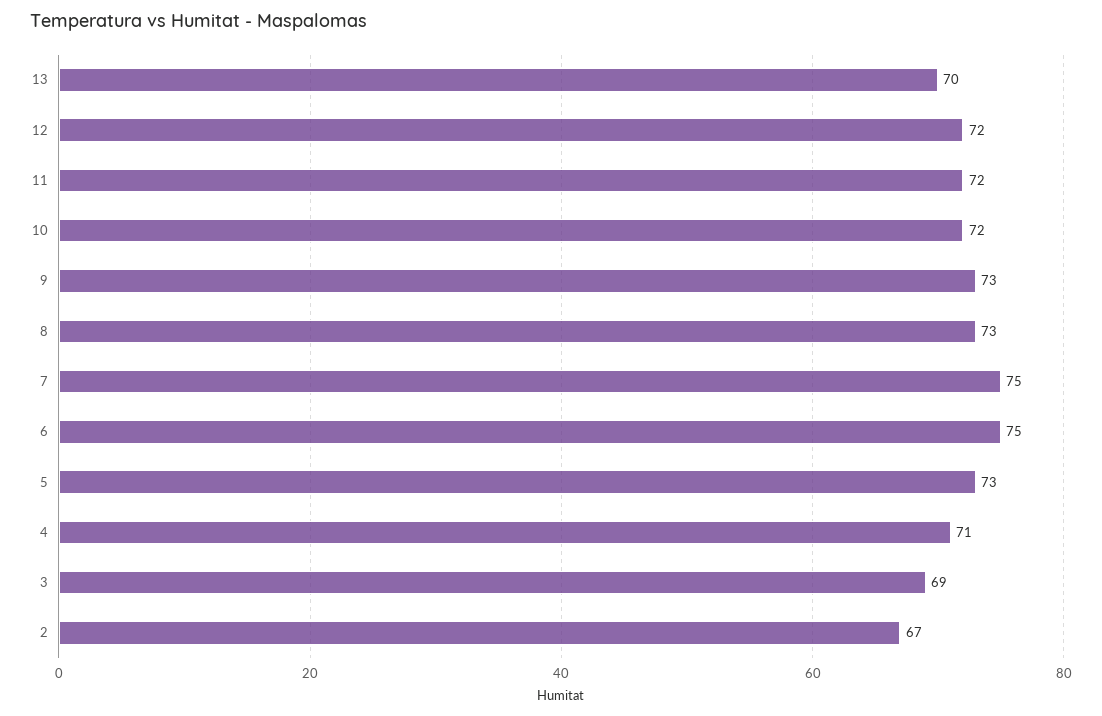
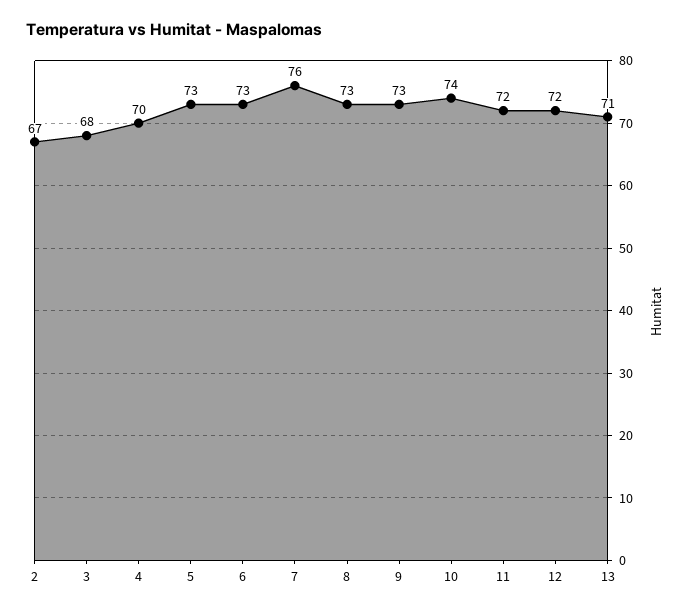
  {
-   "13": 70,
+   "13": 71,
    "12": 72,
    "11": 72,
-   "10": 72,
+   "10": 74,
    "9": 73,
    "8": 73,
-   "7": 75,
+   "7": 76,
-   "6": 75,
+   "6": 73,
    "5": 73,
-   "4": 71,
+   "4": 70,
-   "3": 69,
+   "3": 68,
    "2": 67
  }

